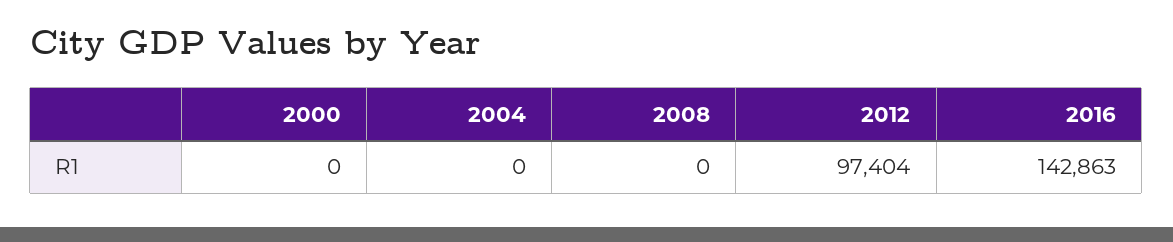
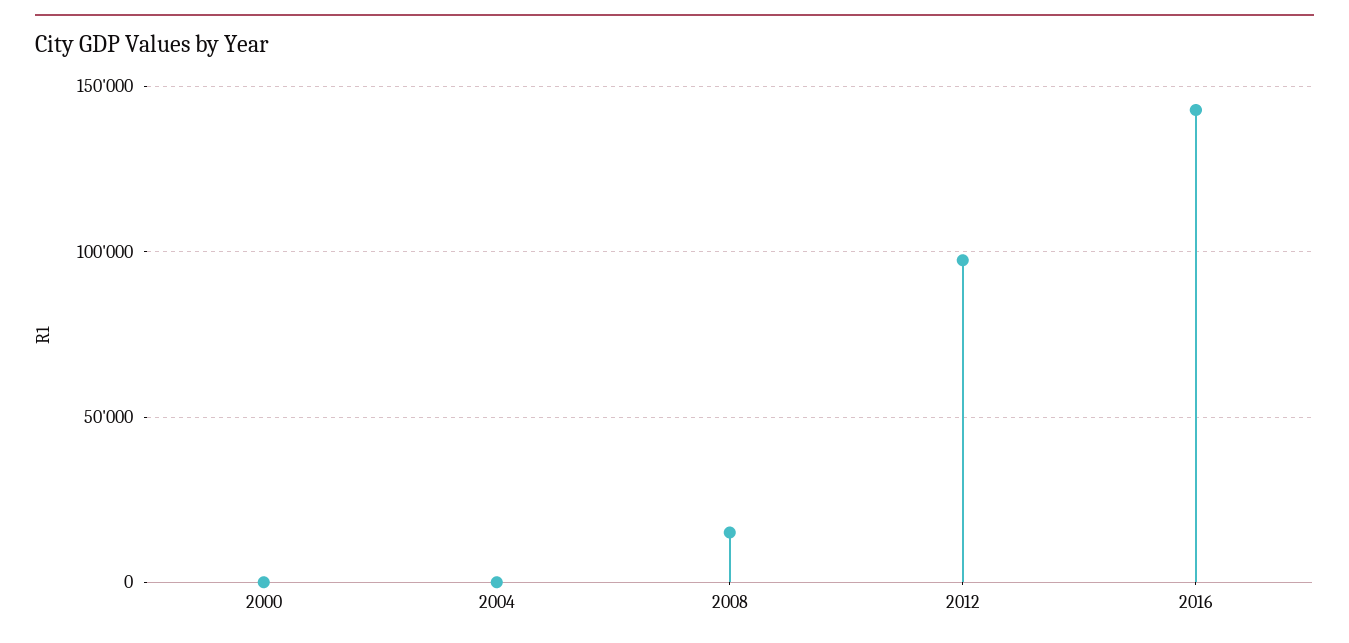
  {
    "2000": 0,
    "2004": 0,
-   "2008": 0,
+   "2008": 15000,
    "2012": 97404,
    "2016": 142863
  }

